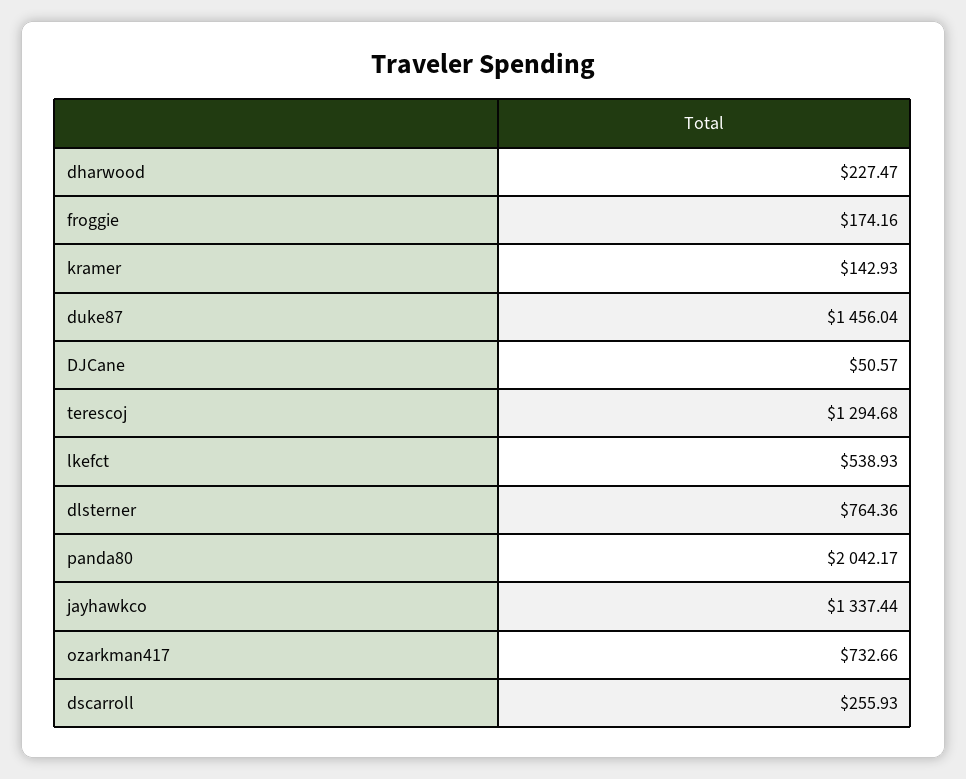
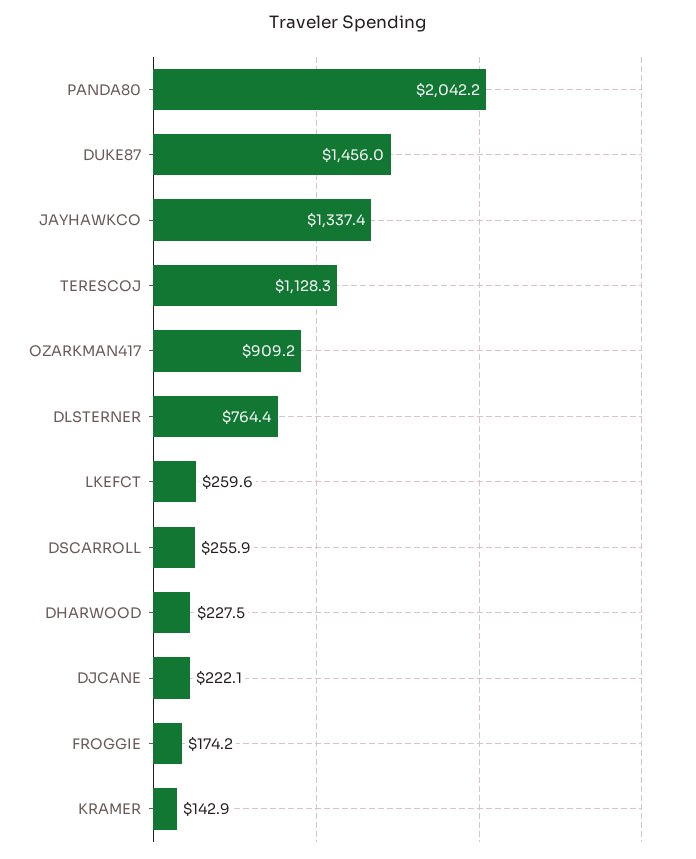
  {
    "dharwood": 227.47,
    "froggie": 174.16,
    "kramer": 142.93,
    "duke87": 1456.04,
-   "DJCane": 50.57,
+   "DJCane": 222.1,
-   "terescoj": 1294.68,
+   "terescoj": 1128.3,
-   "lkefct": 538.93,
+   "lkefct": 259.6,
    "dlsterner": 764.36,
    "panda80": 2042.17,
    "jayhawkco": 1337.44,
-   "ozarkman417": 732.66,
+   "ozarkman417": 909.2,
    "dscarroll": 255.93
  }

